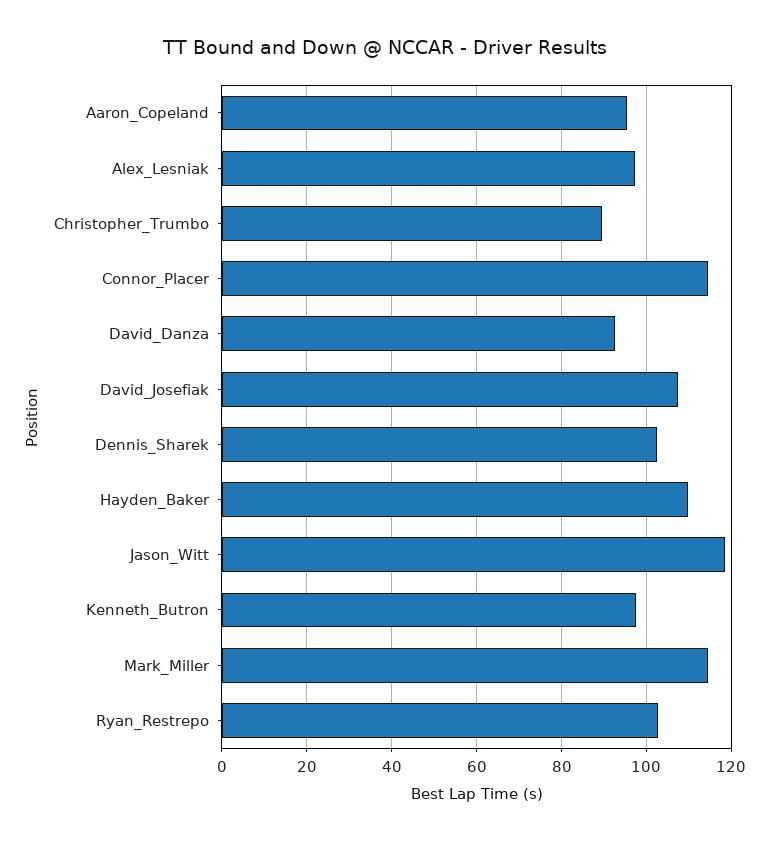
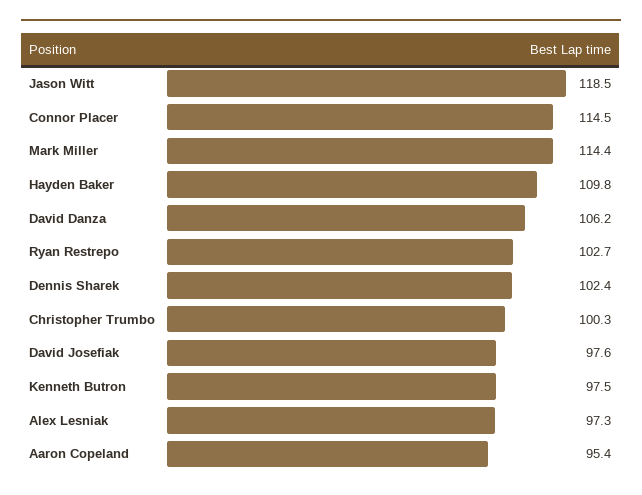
  {
    "Aaron_Copeland": 95.4,
    "Alex_Lesniak": 97.3,
-   "Christopher_Trumbo": 90,
+   "Christopher_Trumbo": 100.3,
    "Connor_Placer": 114.5,
-   "David_Danza": 92,
+   "David_Danza": 106.2,
-   "David_Josefiak": 108,
+   "David_Josefiak": 97.6,
    "Dennis_Sharek": 102.4,
    "Hayden_Baker": 109.8,
    "Jason_Witt": 118.5,
    "Kenneth_Butron": 97.5,
    "Mark_Miller": 114.4,
    "Ryan_Restrepo": 102.7
  }

